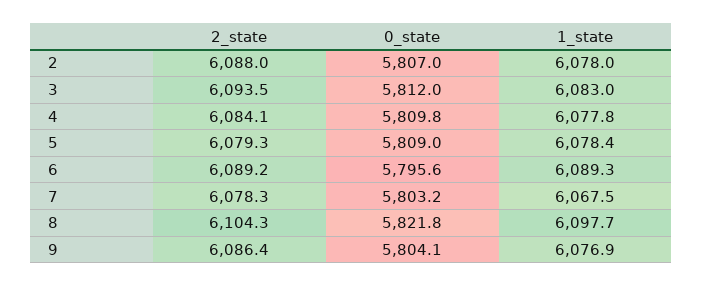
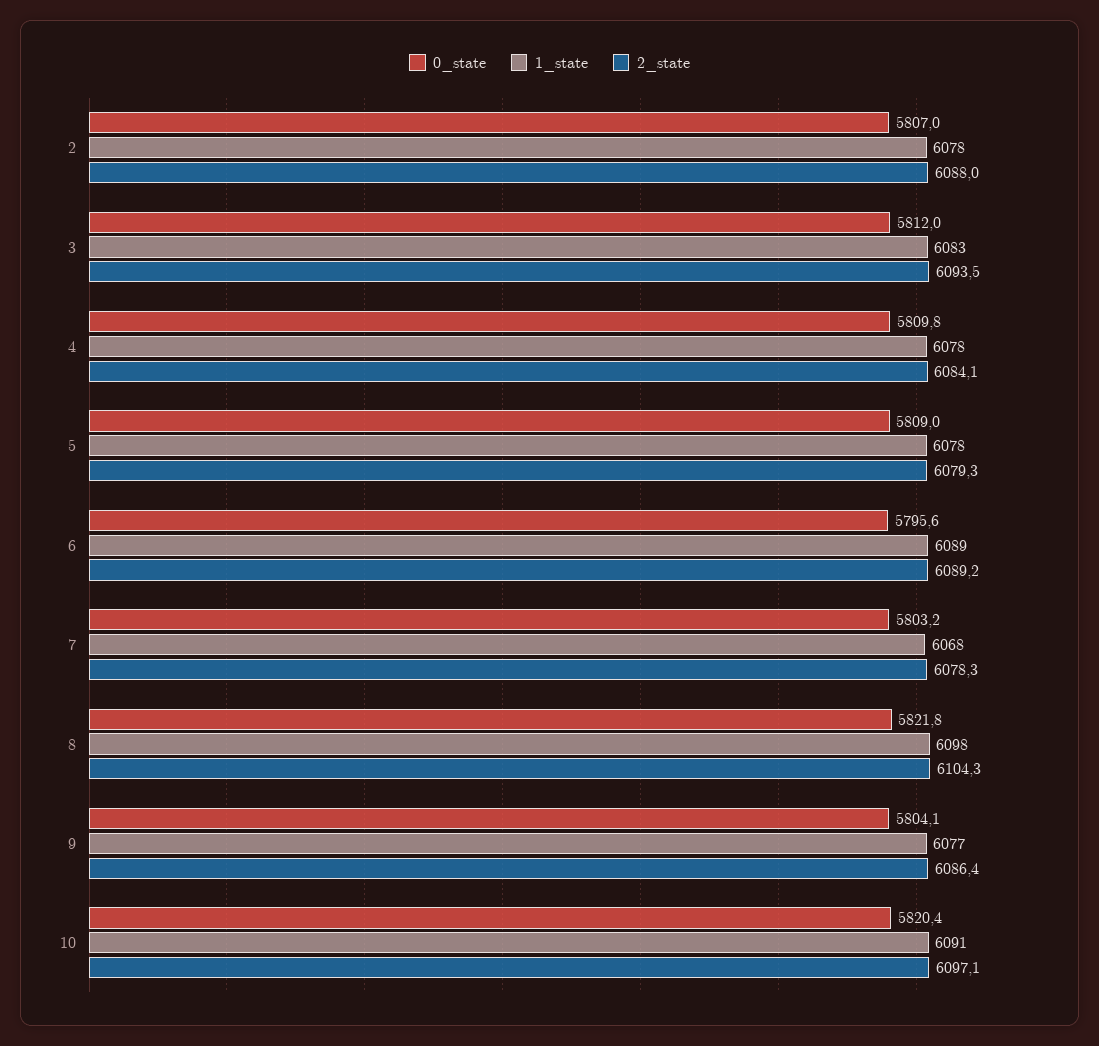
  {
    "2_state": {
      "2": 6088,
      "3": 6093.5,
      "4": 6084.1,
      "5": 6079.3,
      "6": 6089.2,
      "7": 6078.3,
      "8": 6104.3,
-     "9": 6086.4
+     "9": 6086.4,
+     "10": 6097.1
    },
    "0_state": {
      "2": 5807,
      "3": 5812,
      "4": 5809.8,
      "5": 5809,
      "6": 5795.6,
      "7": 5803.2,
      "8": 5821.8,
-     "9": 5804.1
+     "9": 5804.1,
+     "10": 5820.4
    },
    "1_state": {
      "2": 6078,
      "3": 6083,
      "4": 6077.8,
      "5": 6078.4,
      "6": 6089.3,
      "7": 6067.5,
      "8": 6097.7,
-     "9": 6076.9
+     "9": 6076.9,
+     "10": 6091
    }
  }

